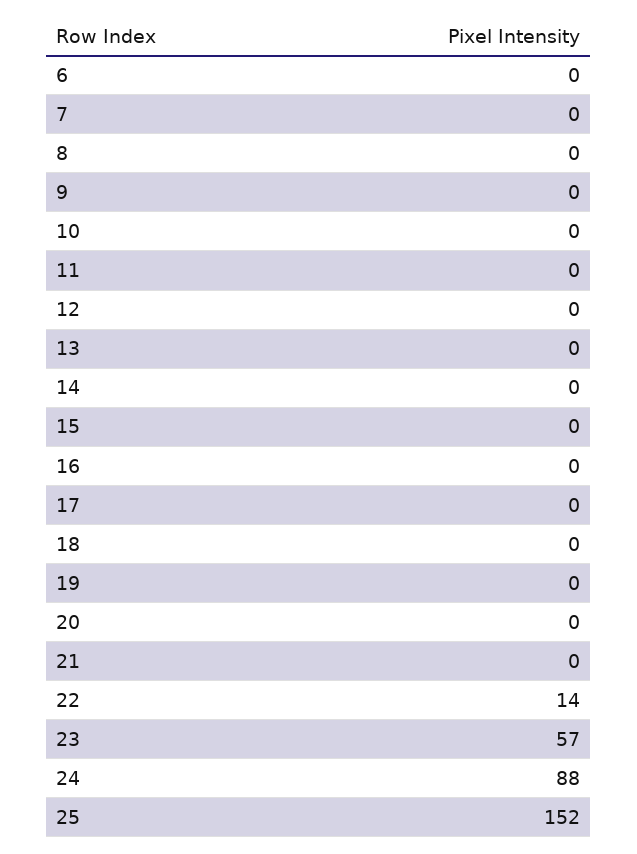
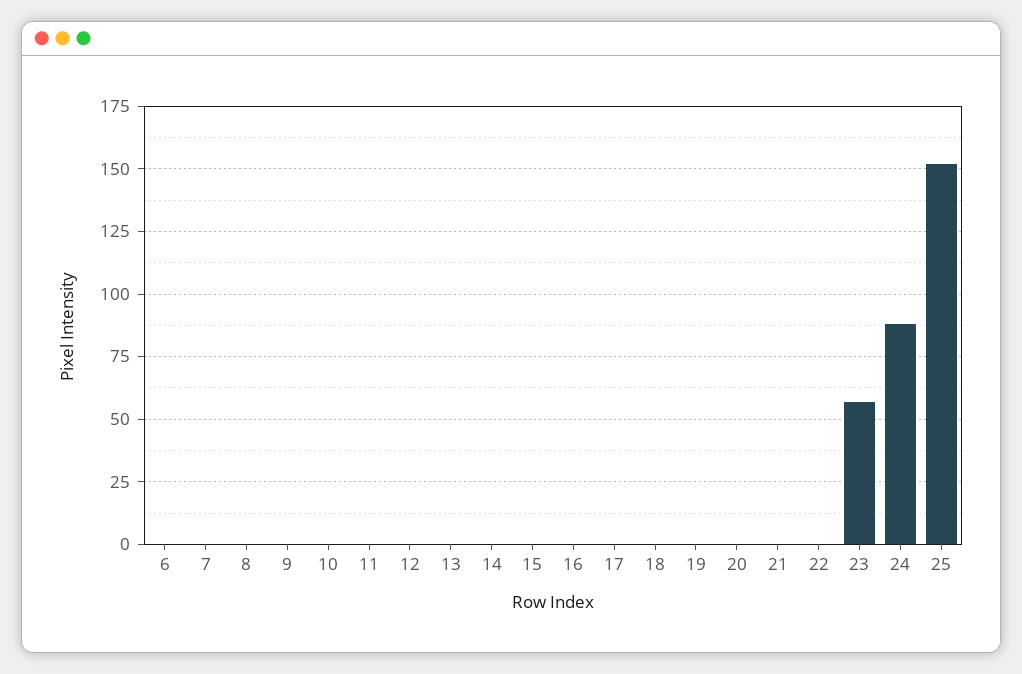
  {
    "6": 0,
    "7": 0,
    "8": 0,
    "9": 0,
    "10": 0,
    "11": 0,
    "12": 0,
    "13": 0,
    "14": 0,
    "15": 0,
    "16": 0,
    "17": 0,
    "18": 0,
    "19": 0,
    "20": 0,
    "21": 0,
-   "22": 14,
+   "22": 0,
    "23": 57,
    "24": 88,
    "25": 152
  }

